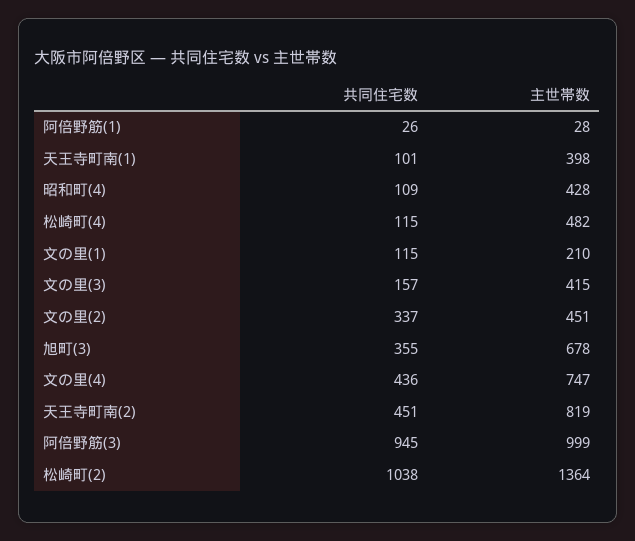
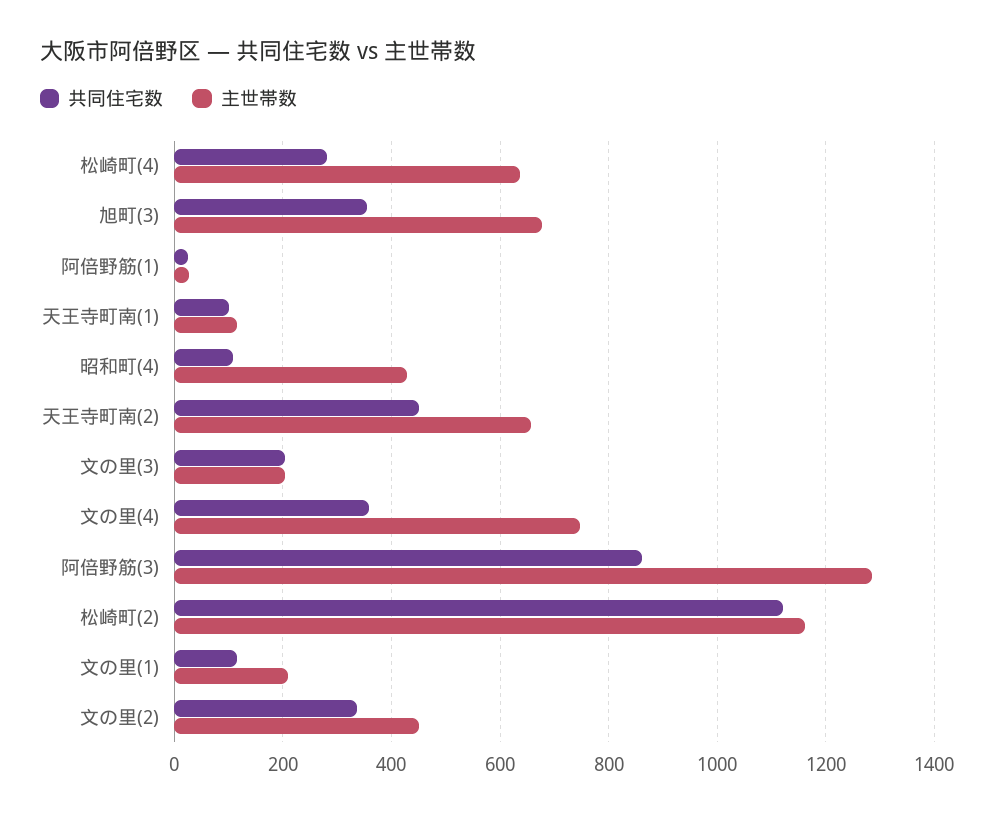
  {
    "共同住宅数": {
      "阿倍野筋(1)": 26,
      "天王寺町南(1)": 101,
      "昭和町(4)": 109,
-     "松崎町(4)": 115,
+     "松崎町(4)": 280,
      "文の里(1)": 115,
-     "文の里(3)": 157,
+     "文の里(3)": 200,
      "文の里(2)": 337,
      "旭町(3)": 355,
-     "文の里(4)": 436,
+     "文の里(4)": 360,
      "天王寺町南(2)": 451,
-     "阿倍野筋(3)": 945,
+     "阿倍野筋(3)": 860,
-     "松崎町(2)": 1038
+     "松崎町(2)": 1120
    },
    "主世帯数": {
      "阿倍野筋(1)": 28,
-     "天王寺町南(1)": 398,
+     "天王寺町南(1)": 120,
      "昭和町(4)": 428,
-     "松崎町(4)": 482,
+     "松崎町(4)": 640,
      "文の里(1)": 210,
-     "文の里(3)": 415,
+     "文の里(3)": 200,
      "文の里(2)": 451,
      "旭町(3)": 678,
      "文の里(4)": 747,
-     "天王寺町南(2)": 819,
+     "天王寺町南(2)": 660,
-     "阿倍野筋(3)": 999,
+     "阿倍野筋(3)": 1280,
-     "松崎町(2)": 1364
+     "松崎町(2)": 1160
    }
  }

